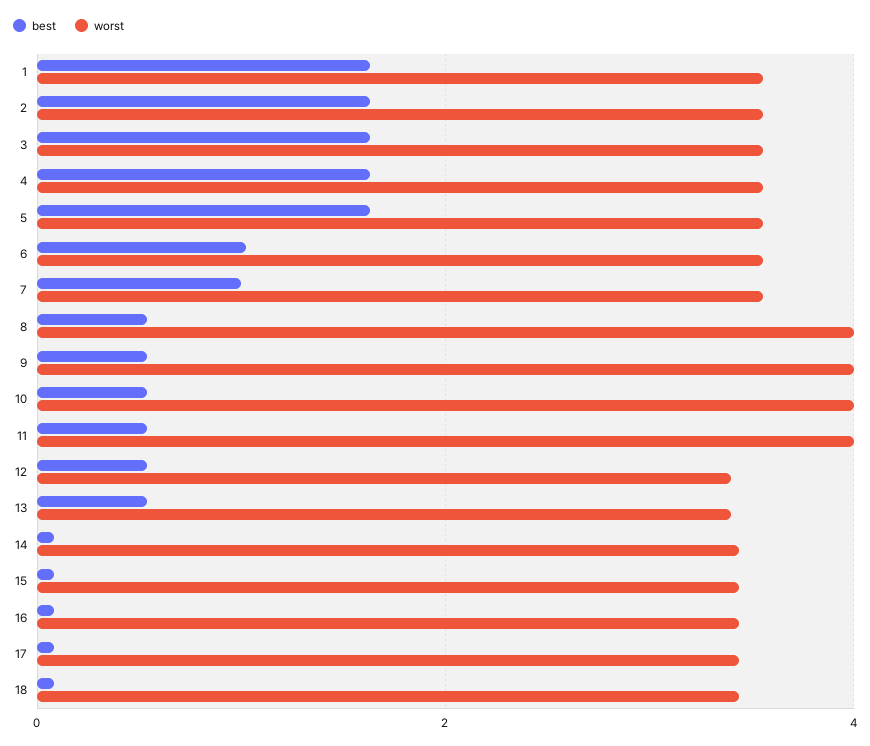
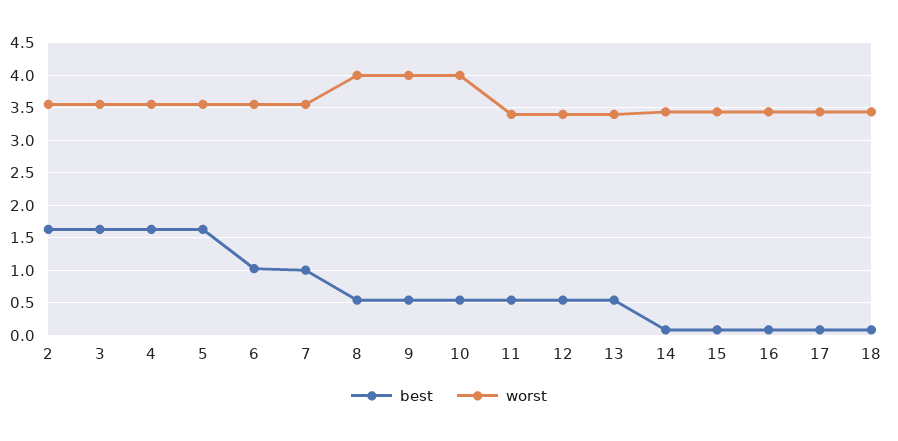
  {
    "best": {
-     "1": 1.6,
      "2": 1.6,
      "3": 1.6,
      "4": 1.6,
      "5": 1.6,
      "6": 1,
      "7": 1,
      "8": 0.5,
      "9": 0.5,
      "10": 0.5,
      "11": 0.5,
      "12": 0.5,
      "13": 0.5,
      "14": 0.1,
      "15": 0.1,
      "16": 0.1,
      "17": 0.1,
      "18": 0.1
    },
    "worst": {
-     "1": 3.6,
      "2": 3.6,
      "3": 3.6,
      "4": 3.6,
      "5": 3.6,
      "6": 3.6,
      "7": 3.6,
      "8": 4,
      "9": 4,
      "10": 4,
-     "11": 4,
+     "11": 3.4,
      "12": 3.4,
      "13": 3.4,
      "14": 3.4,
      "15": 3.4,
      "16": 3.4,
      "17": 3.4,
      "18": 3.4
    }
  }

